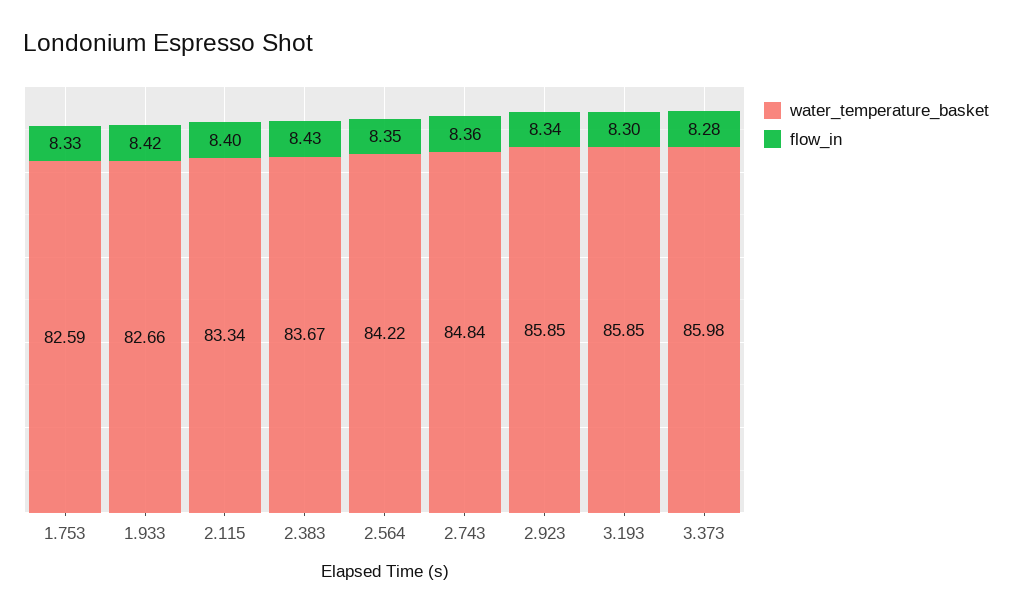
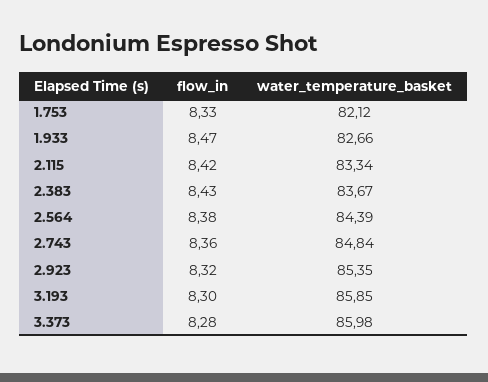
  {
    "water_temperature_basket": {
-     "1.753": 82.59,
+     "1.753": 82.12,
      "1.933": 82.66,
      "2.115": 83.34,
      "2.383": 83.67,
-     "2.564": 84.22,
+     "2.564": 84.39,
      "2.743": 84.84,
-     "2.923": 85.85,
+     "2.923": 85.35,
      "3.193": 85.85,
      "3.373": 85.98
    },
    "flow_in": {
      "1.753": 8.33,
-     "1.933": 8.42,
+     "1.933": 8.47,
-     "2.115": 8.4,
+     "2.115": 8.42,
      "2.383": 8.43,
-     "2.564": 8.35,
+     "2.564": 8.38,
      "2.743": 8.36,
-     "2.923": 8.34,
+     "2.923": 8.32,
      "3.193": 8.3,
      "3.373": 8.28
    }
  }

